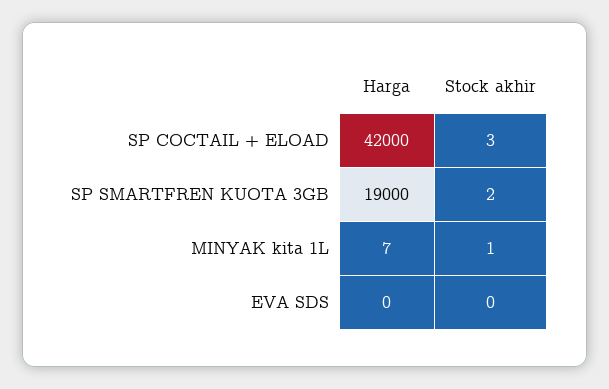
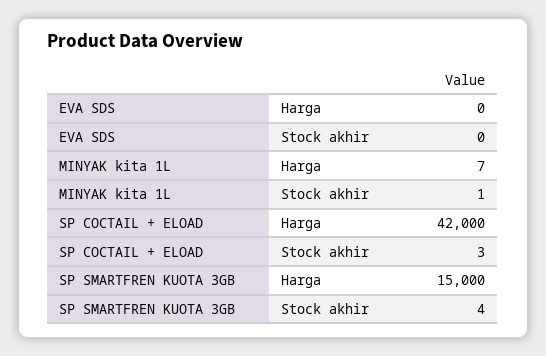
  {
    "Harga": {
      "SP COCTAIL + ELOAD": 42000,
-     "SP SMARTFREN KUOTA 3GB": 19000,
+     "SP SMARTFREN KUOTA 3GB": 15000,
      "MINYAK kita 1L": 7,
      "EVA SDS": 0
    },
    "Stock akhir": {
      "SP COCTAIL + ELOAD": 3,
-     "SP SMARTFREN KUOTA 3GB": 2,
+     "SP SMARTFREN KUOTA 3GB": 4,
      "MINYAK kita 1L": 1,
      "EVA SDS": 0
    }
  }

